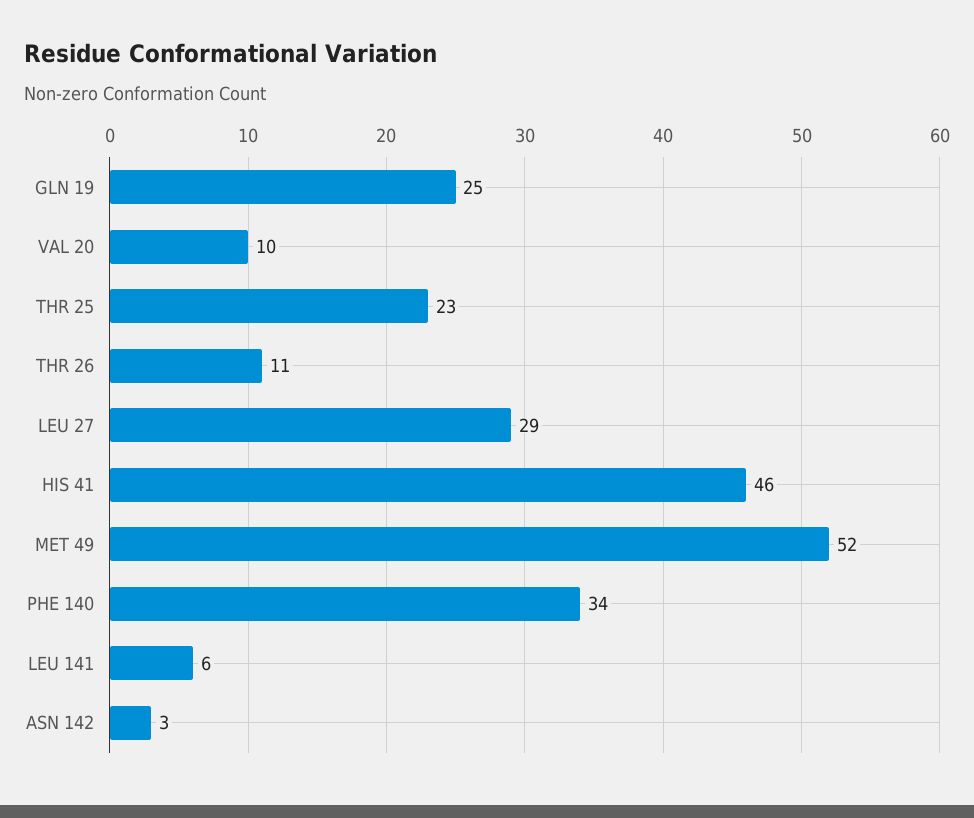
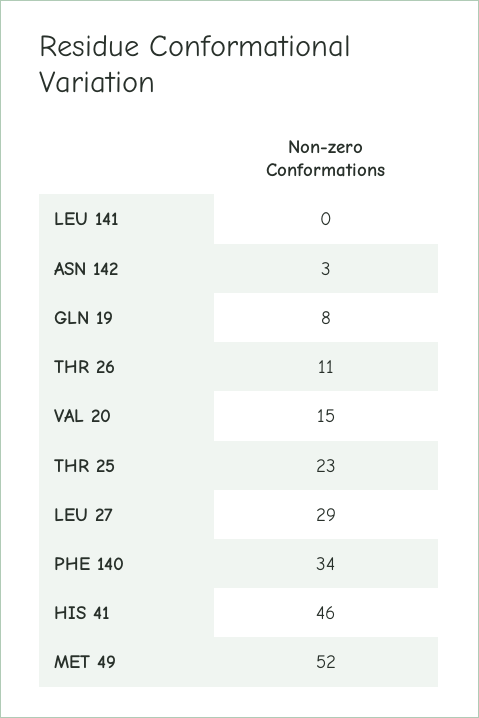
  {
-   "GLN 19": 25,
+   "GLN 19": 8,
-   "VAL 20": 10,
+   "VAL 20": 15,
    "THR 25": 23,
    "THR 26": 11,
    "LEU 27": 29,
    "HIS 41": 46,
    "MET 49": 52,
    "PHE 140": 34,
-   "LEU 141": 6,
+   "LEU 141": 0,
    "ASN 142": 3
  }

